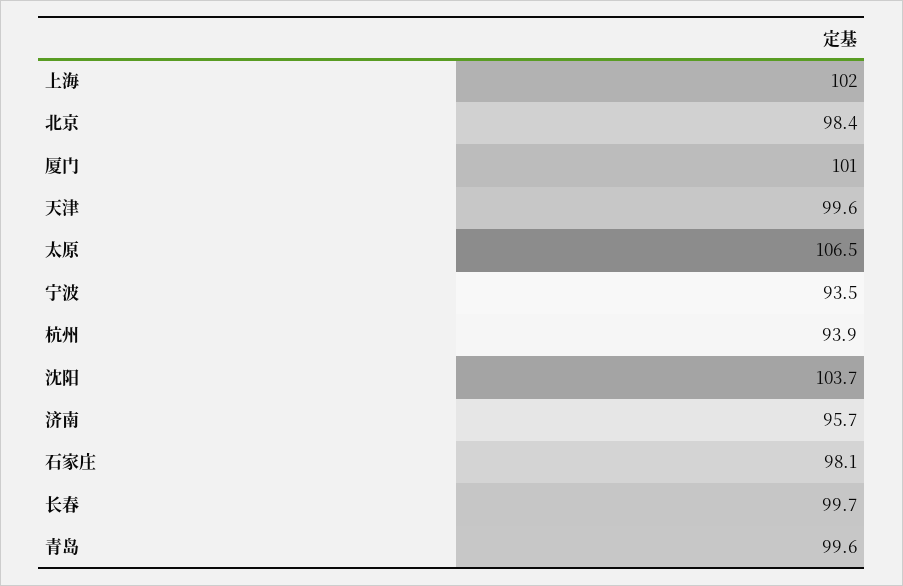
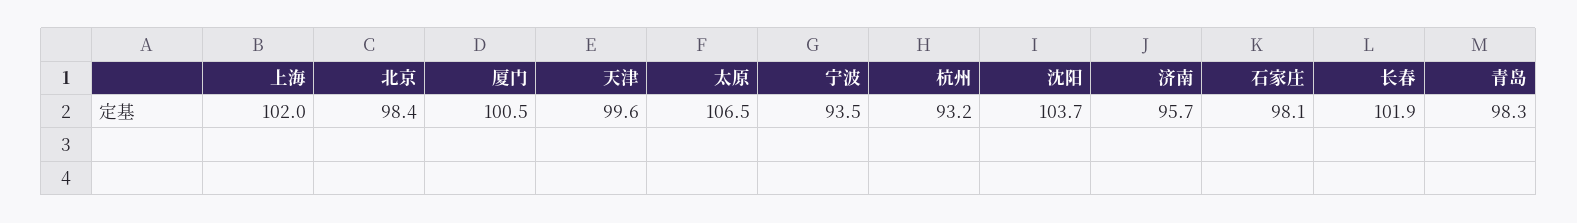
  {
    "上海": 102,
    "北京": 98.4,
-   "厦门": 101,
+   "厦门": 100.5,
    "天津": 99.6,
    "太原": 106.5,
    "宁波": 93.5,
-   "杭州": 93.9,
+   "杭州": 93.2,
    "沈阳": 103.7,
    "济南": 95.7,
    "石家庄": 98.1,
-   "长春": 99.7,
+   "长春": 101.9,
-   "青岛": 99.6
+   "青岛": 98.3
  }

